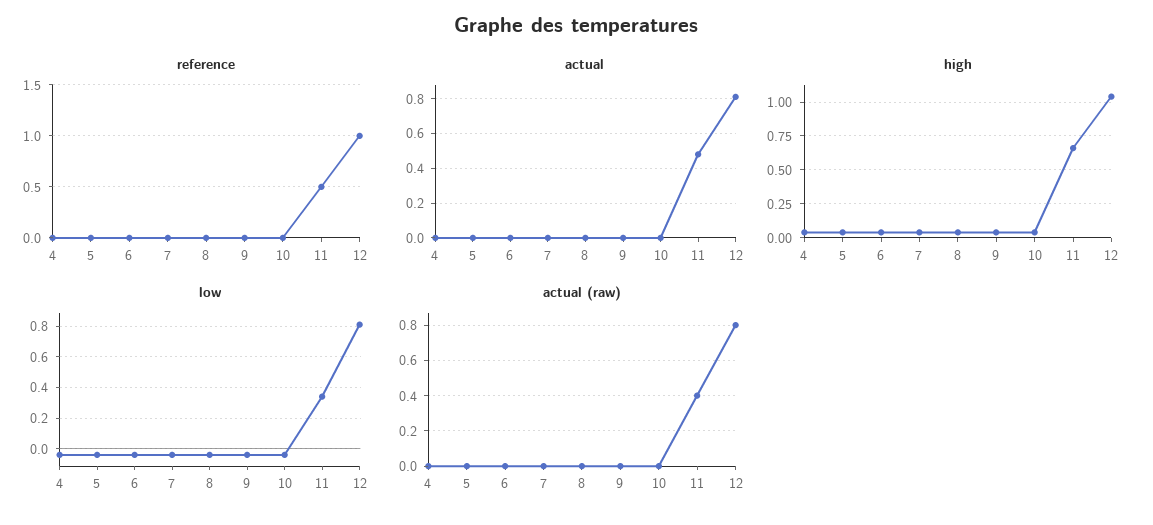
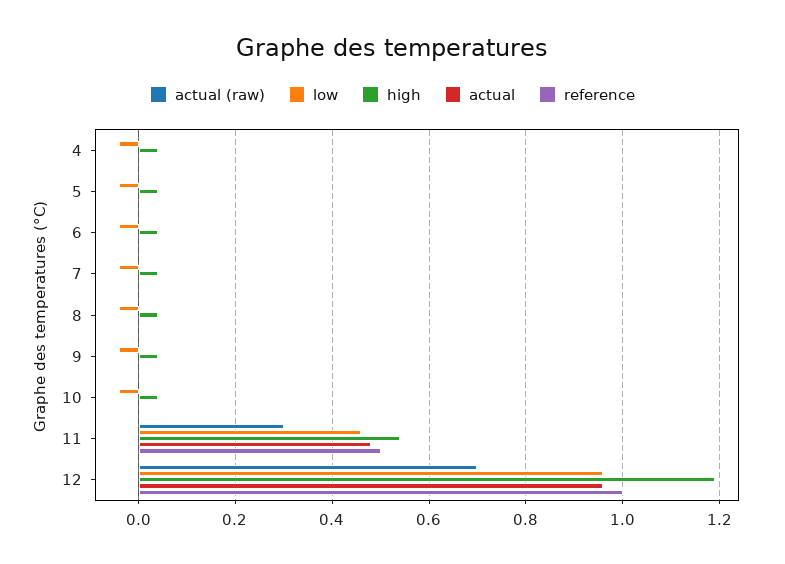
  {
    "reference": {
      "4": 0,
      "5": 0,
      "6": 0,
      "7": 0,
      "8": 0,
      "9": 0,
      "10": 0,
      "11": 0.5,
      "12": 1
    },
    "actual": {
      "4": 0,
      "5": 0,
      "6": 0,
      "7": 0,
      "8": 0,
      "9": 0,
      "10": 0,
      "11": 0.5,
-     "12": 0.8
+     "12": 0.95
    },
    "high": {
      "4": 0.05,
      "5": 0.05,
      "6": 0.05,
      "7": 0.05,
      "8": 0.05,
      "9": 0.05,
      "10": 0.05,
-     "11": 0.65,
+     "11": 0.55,
-     "12": 1.05
+     "12": 1.2
    },
    "low": {
      "4": -0.05,
      "5": -0.05,
      "6": -0.05,
      "7": -0.05,
      "8": -0.05,
      "9": -0.05,
      "10": -0.05,
-     "11": 0.35,
+     "11": 0.45,
-     "12": 0.8
+     "12": 0.95
    },
    "actual (raw)": {
      "4": 0,
      "5": 0,
      "6": 0,
      "7": 0,
      "8": 0,
      "9": 0,
      "10": 0,
-     "11": 0.4,
+     "11": 0.3,
-     "12": 0.8
+     "12": 0.7
    }
  }

